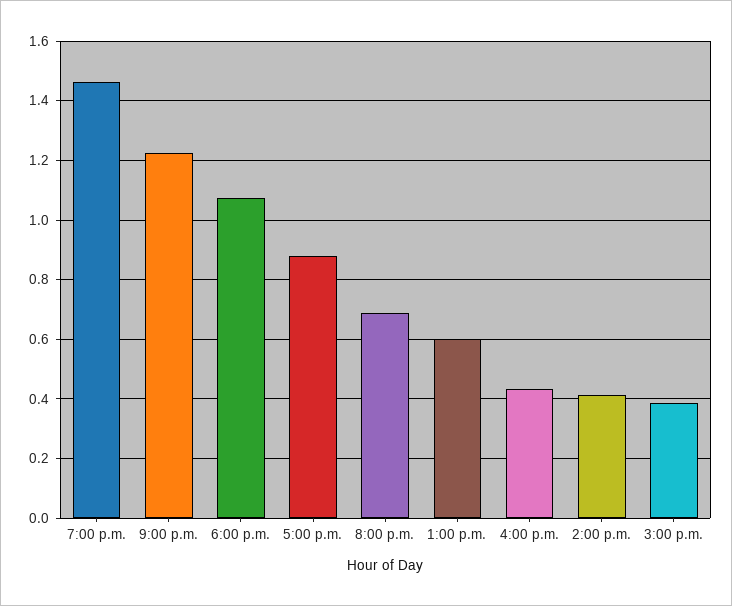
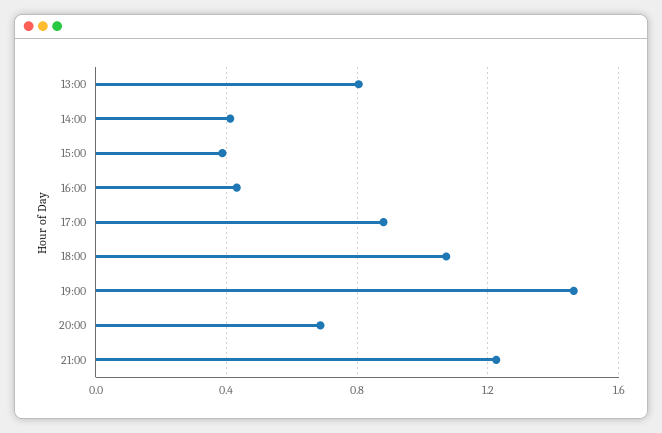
  {
    "7:00 p.m.": 1.475,
    "9:00 p.m.": 1.225,
    "6:00 p.m.": 1.075,
    "5:00 p.m.": 0.875,
    "8:00 p.m.": 0.7,
-   "1:00 p.m.": 0.6,
+   "1:00 p.m.": 0.8,
    "4:00 p.m.": 0.425,
    "2:00 p.m.": 0.4,
    "3:00 p.m.": 0.4
  }

